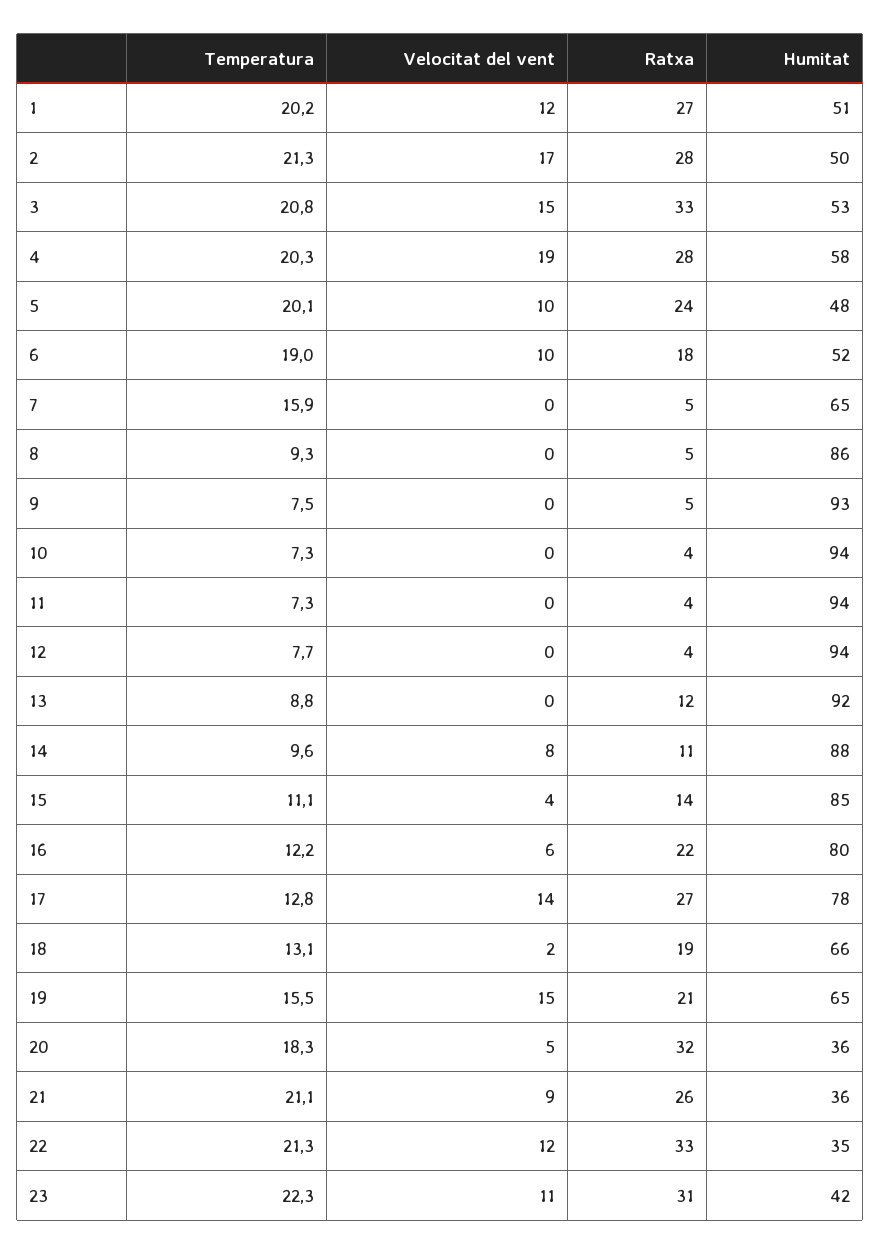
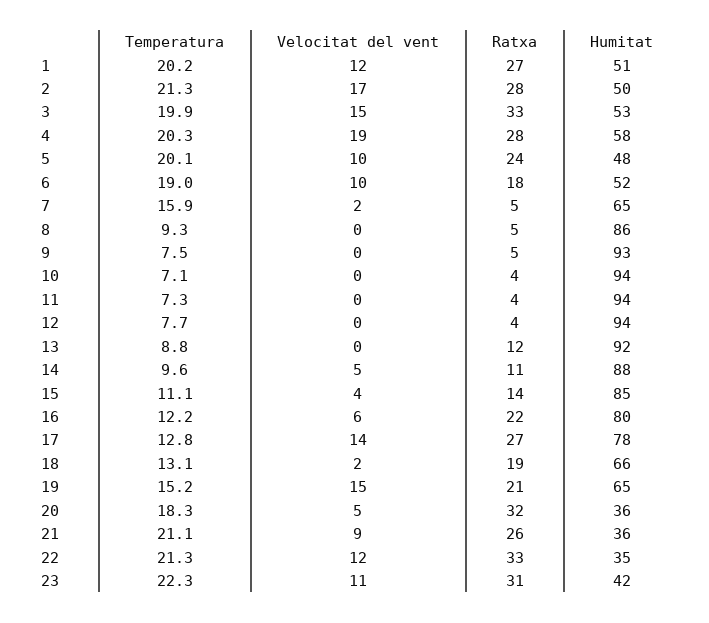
  {
    "Temperatura": {
      "1": 20.2,
      "2": 21.3,
-     "3": 20.8,
+     "3": 19.9,
      "4": 20.3,
      "5": 20.1,
      "6": 19,
      "7": 15.9,
      "8": 9.3,
      "9": 7.5,
-     "10": 7.3,
+     "10": 7.1,
      "11": 7.3,
      "12": 7.7,
      "13": 8.8,
      "14": 9.6,
      "15": 11.1,
      "16": 12.2,
      "17": 12.8,
      "18": 13.1,
-     "19": 15.5,
+     "19": 15.2,
      "20": 18.3,
      "21": 21.1,
      "22": 21.3,
      "23": 22.3
    },
    "Velocitat del vent": {
      "1": 12,
      "2": 17,
      "3": 15,
      "4": 19,
      "5": 10,
      "6": 10,
-     "7": 0,
+     "7": 2,
      "8": 0,
      "9": 0,
      "10": 0,
      "11": 0,
      "12": 0,
      "13": 0,
-     "14": 8,
+     "14": 5,
      "15": 4,
      "16": 6,
      "17": 14,
      "18": 2,
      "19": 15,
      "20": 5,
      "21": 9,
      "22": 12,
      "23": 11
    },
    "Ratxa": {
      "1": 27,
      "2": 28,
      "3": 33,
      "4": 28,
      "5": 24,
      "6": 18,
      "7": 5,
      "8": 5,
      "9": 5,
      "10": 4,
      "11": 4,
      "12": 4,
      "13": 12,
      "14": 11,
      "15": 14,
      "16": 22,
      "17": 27,
      "18": 19,
      "19": 21,
      "20": 32,
      "21": 26,
      "22": 33,
      "23": 31
    },
    "Humitat": {
      "1": 51,
      "2": 50,
      "3": 53,
      "4": 58,
      "5": 48,
      "6": 52,
      "7": 65,
      "8": 86,
      "9": 93,
      "10": 94,
      "11": 94,
      "12": 94,
      "13": 92,
      "14": 88,
      "15": 85,
      "16": 80,
      "17": 78,
      "18": 66,
      "19": 65,
      "20": 36,
      "21": 36,
      "22": 35,
      "23": 42
    }
  }

